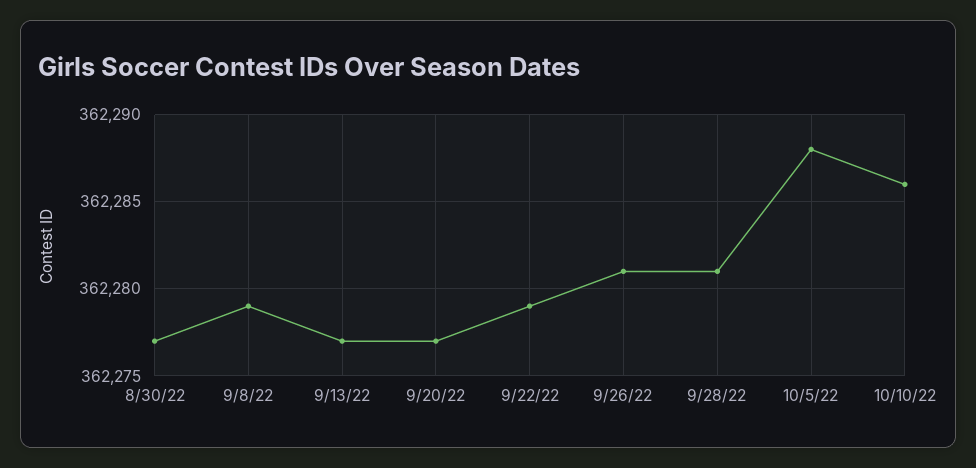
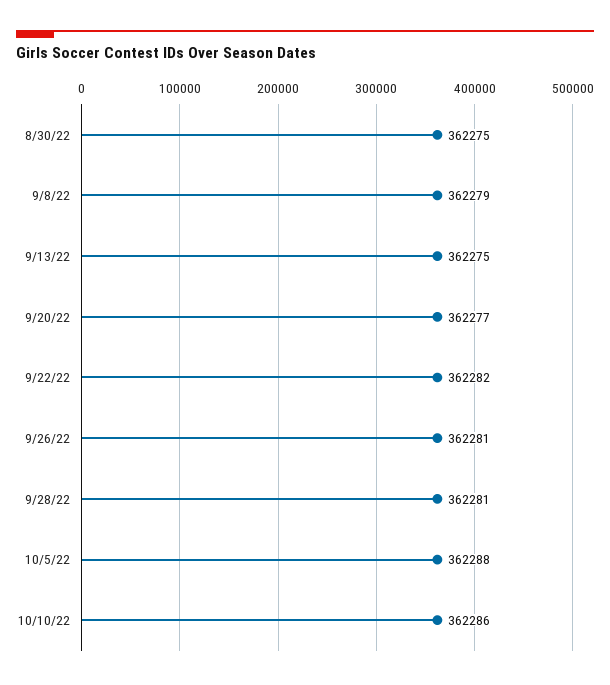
  {
-   "8/30/22": 362277,
+   "8/30/22": 362275,
    "9/8/22": 362279,
-   "9/13/22": 362277,
+   "9/13/22": 362275,
    "9/20/22": 362277,
-   "9/22/22": 362279,
+   "9/22/22": 362282,
    "9/26/22": 362281,
    "9/28/22": 362281,
    "10/5/22": 362288,
    "10/10/22": 362286
  }

